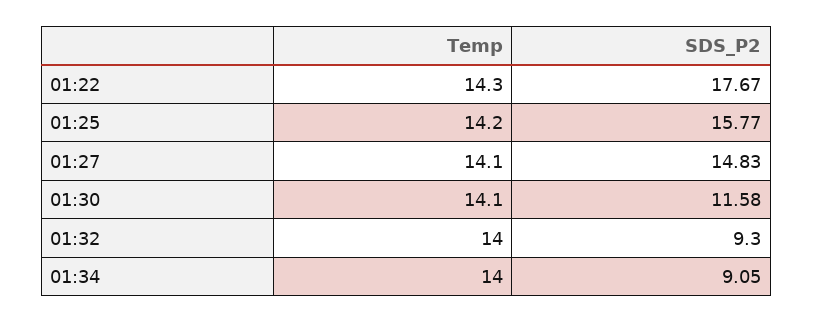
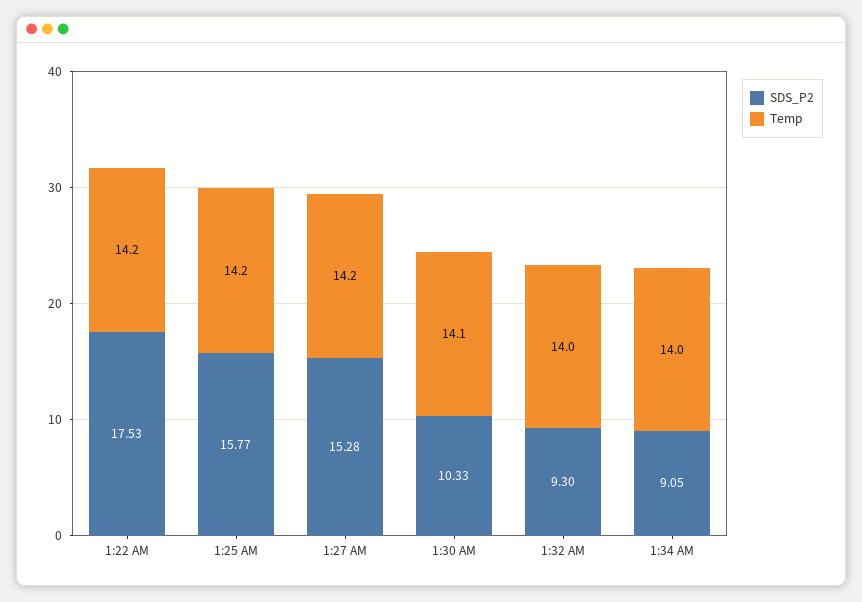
  {
    "Temp": {
-     "01:22": 14.3,
+     "01:22": 14.2,
      "01:25": 14.2,
-     "01:27": 14.1,
+     "01:27": 14.2,
      "01:30": 14.1,
      "01:32": 14,
      "01:34": 14
    },
    "SDS_P2": {
-     "01:22": 17.67,
+     "01:22": 17.53,
      "01:25": 15.77,
-     "01:27": 14.83,
+     "01:27": 15.28,
-     "01:30": 11.58,
+     "01:30": 10.33,
      "01:32": 9.3,
      "01:34": 9.05
    }
  }

